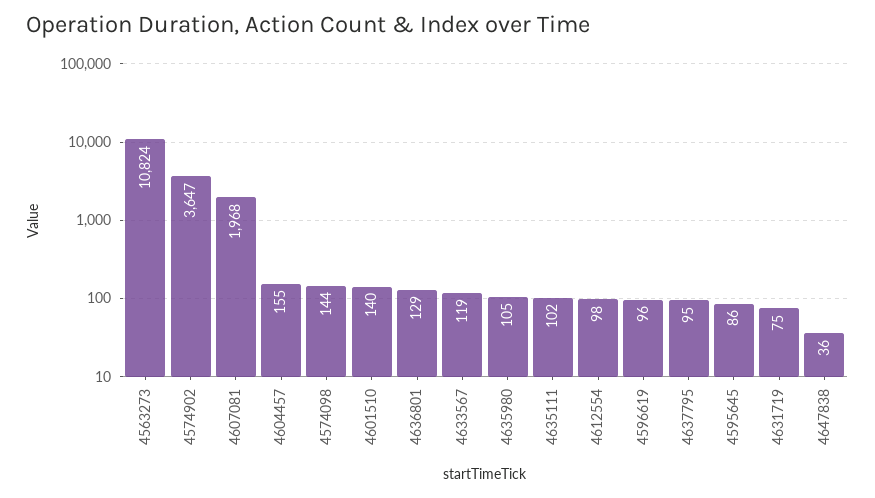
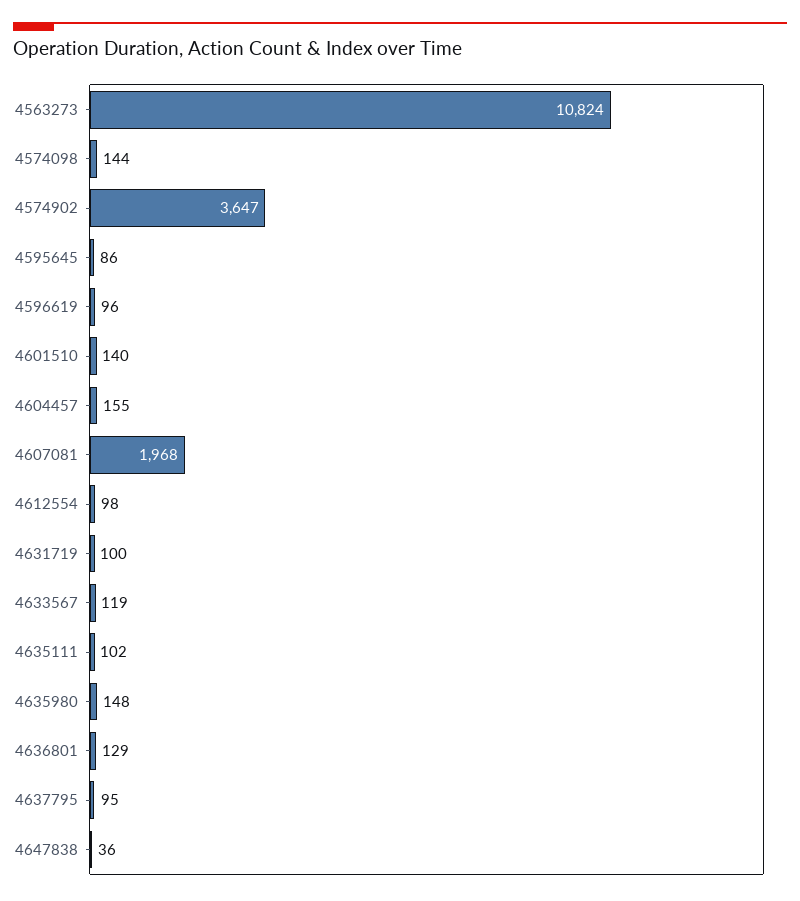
  {
    "4563273": 10824,
    "4574902": 3647,
    "4607081": 1968,
    "4604457": 155,
    "4574098": 144,
    "4601510": 140,
    "4636801": 129,
    "4633567": 119,
-   "4635980": 105,
+   "4635980": 148,
    "4635111": 102,
    "4612554": 98,
    "4596619": 96,
    "4637795": 95,
    "4595645": 86,
-   "4631719": 75,
+   "4631719": 100,
    "4647838": 36
  }

